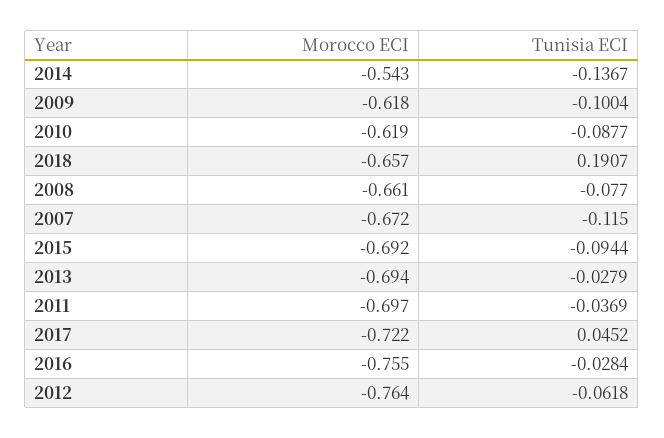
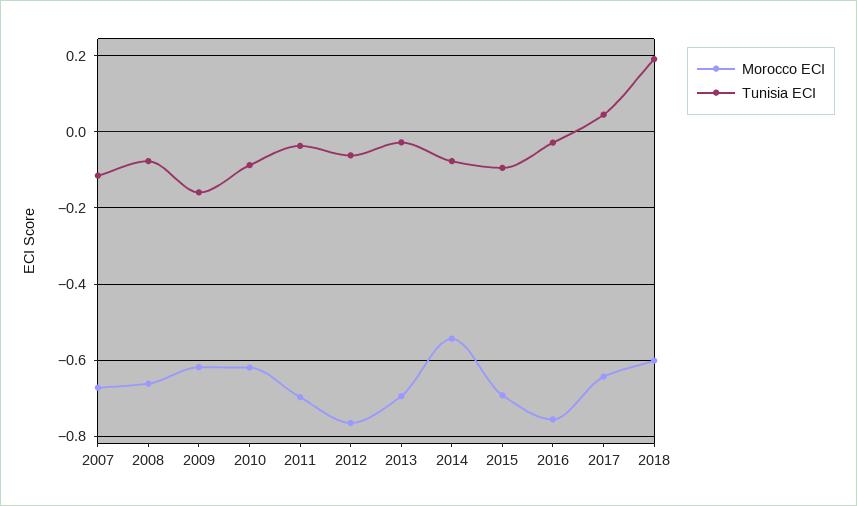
  {
    "Morocco ECI": {
      "2014": -0.543,
      "2009": -0.618,
      "2010": -0.619,
-     "2018": -0.657,
+     "2018": -0.6,
      "2008": -0.661,
      "2007": -0.672,
      "2015": -0.692,
      "2013": -0.694,
      "2011": -0.697,
-     "2017": -0.722,
+     "2017": -0.64,
      "2016": -0.755,
      "2012": -0.764
    },
    "Tunisia ECI": {
-     "2014": -0.1367,
+     "2014": -0.08,
-     "2009": -0.1004,
+     "2009": -0.16,
      "2010": -0.0877,
      "2018": 0.1907,
      "2008": -0.077,
      "2007": -0.115,
      "2015": -0.0944,
      "2013": -0.0279,
      "2011": -0.0369,
      "2017": 0.0452,
      "2016": -0.0284,
      "2012": -0.0618
    }
  }

